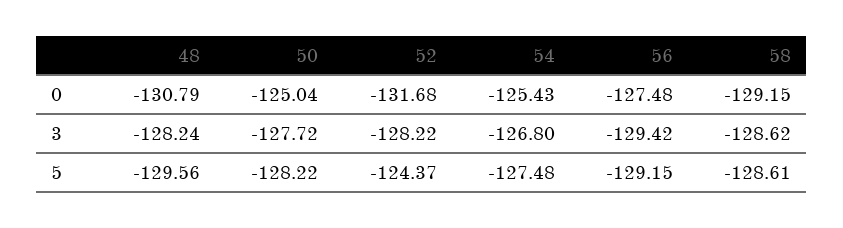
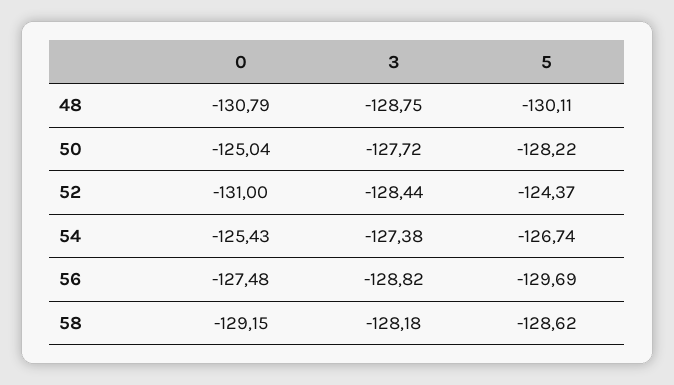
  {
    "48": {
      "0": -130.79,
-     "3": -128.24,
+     "3": -128.75,
-     "5": -129.56
+     "5": -130.11
    },
    "50": {
      "0": -125.04,
      "3": -127.72,
      "5": -128.22
    },
    "52": {
-     "0": -131.68,
+     "0": -131,
-     "3": -128.22,
+     "3": -128.44,
      "5": -124.37
    },
    "54": {
      "0": -125.43,
-     "3": -126.8,
+     "3": -127.38,
-     "5": -127.48
+     "5": -126.74
    },
    "56": {
      "0": -127.48,
-     "3": -129.42,
+     "3": -128.82,
-     "5": -129.15
+     "5": -129.69
    },
    "58": {
      "0": -129.15,
-     "3": -128.62,
+     "3": -128.18,
-     "5": -128.61
+     "5": -128.62
    }
  }

